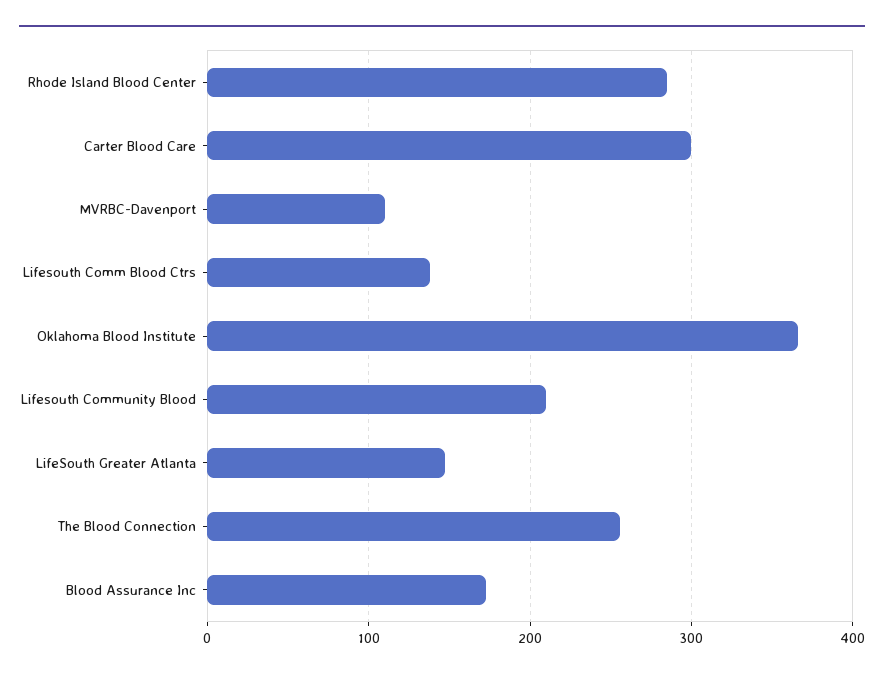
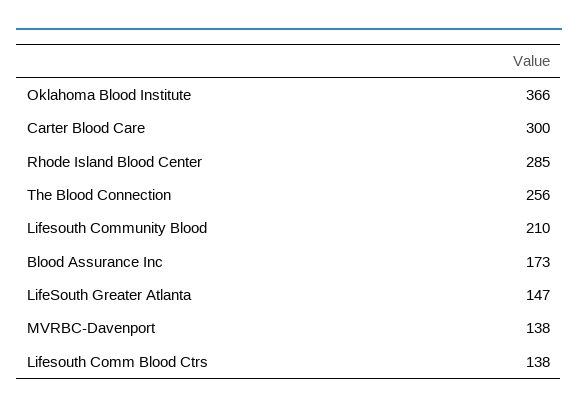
  {
    "Rhode Island Blood Center": 285,
    "Carter Blood Care": 300,
-   "MVRBC-Davenport": 110,
+   "MVRBC-Davenport": 138,
    "Lifesouth Comm Blood Ctrs": 138,
    "Oklahoma Blood Institute": 366,
    "Lifesouth Community Blood": 210,
    "LifeSouth Greater Atlanta": 147,
    "The Blood Connection": 256,
    "Blood Assurance Inc": 173
  }

